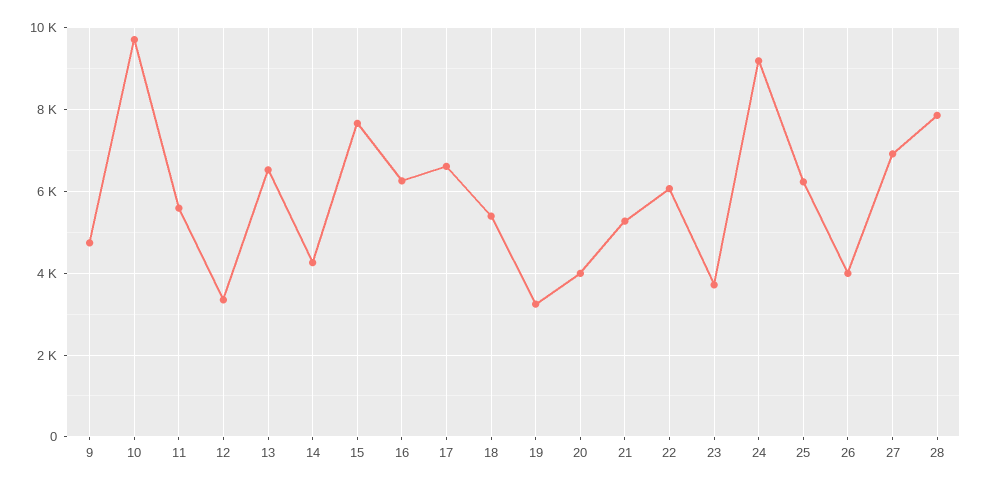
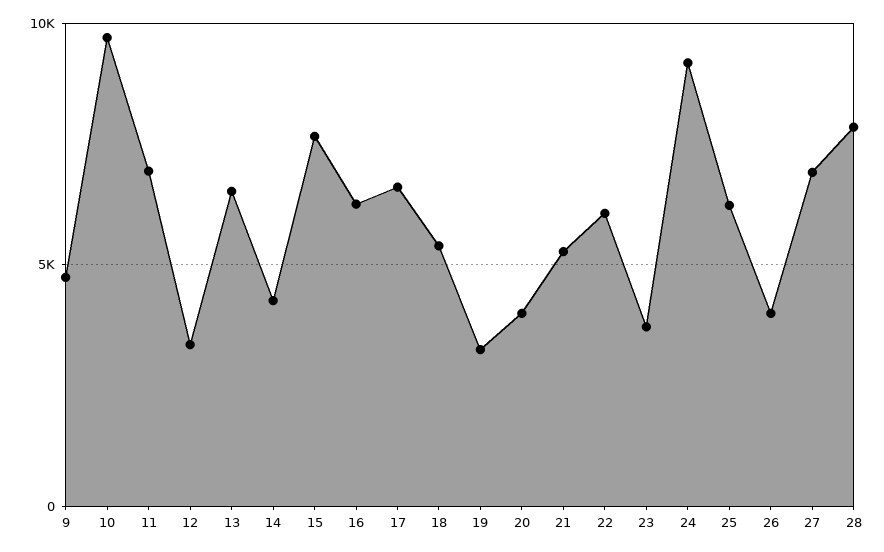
  {
    "9": 4800,
    "10": 9800,
-   "11": 5600,
+   "11": 7000,
    "12": 3400,
    "13": 6600,
    "14": 4200,
    "15": 7600,
    "16": 6200,
    "17": 6600,
    "18": 5400,
    "19": 3200,
    "20": 4000,
    "21": 5200,
    "22": 6000,
    "23": 3800,
    "24": 9200,
    "25": 6200,
    "26": 4000,
    "27": 7000,
    "28": 7800
  }

